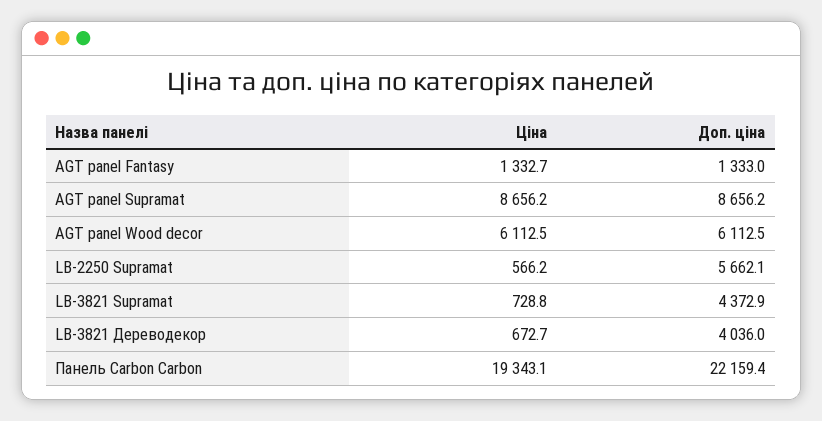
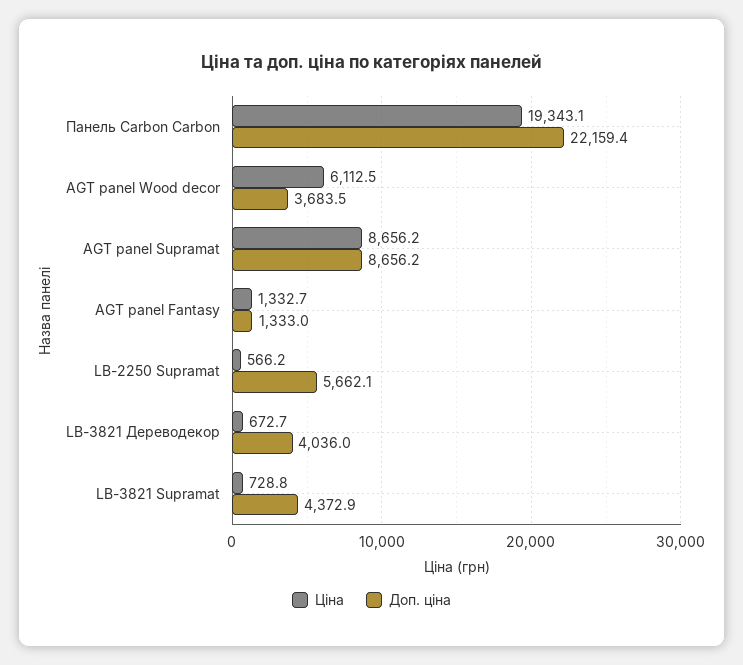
  {
    "Ціна": {
      "AGT panel Fantasy": 1332.7,
      "AGT panel Supramat": 8656.2,
      "AGT panel Wood decor": 6112.5,
      "LB-2250 Supramat": 566.2,
      "LB-3821 Supramat": 728.8,
      "LB-3821 Дереводекор": 672.7,
      "Панель Carbon Carbon": 19343.1
    },
    "Доп. ціна": {
      "AGT panel Fantasy": 1333,
      "AGT panel Supramat": 8656.2,
-     "AGT panel Wood decor": 6112.5,
+     "AGT panel Wood decor": 3683.5,
      "LB-2250 Supramat": 5662.1,
      "LB-3821 Supramat": 4372.9,
      "LB-3821 Дереводекор": 4036,
      "Панель Carbon Carbon": 22159.4
    }
  }

